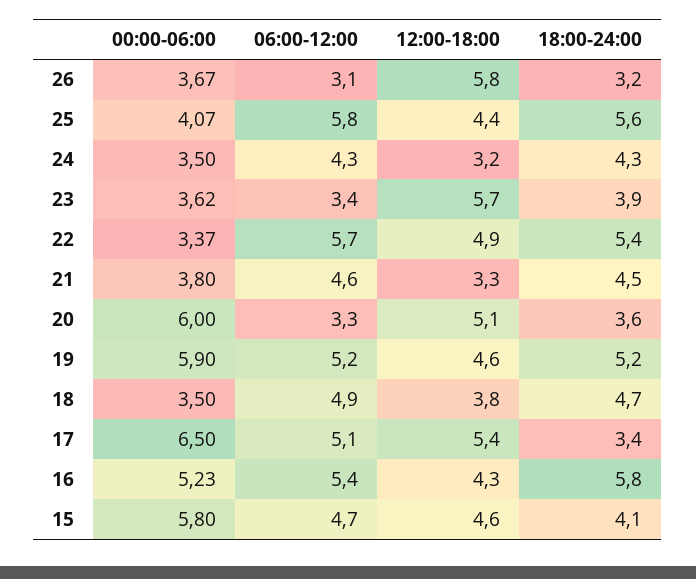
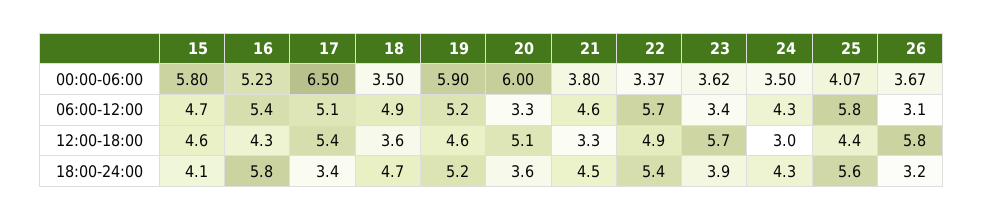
  {
    "00:00-06:00": {
      "26": 3.67,
      "25": 4.07,
      "24": 3.5,
      "23": 3.62,
      "22": 3.37,
      "21": 3.8,
      "20": 6,
      "19": 5.9,
      "18": 3.5,
      "17": 6.5,
      "16": 5.23,
      "15": 5.8
    },
    "06:00-12:00": {
      "26": 3.1,
      "25": 5.8,
      "24": 4.3,
      "23": 3.4,
      "22": 5.7,
      "21": 4.6,
      "20": 3.3,
      "19": 5.2,
      "18": 4.9,
      "17": 5.1,
      "16": 5.4,
      "15": 4.7
    },
    "12:00-18:00": {
      "26": 5.8,
      "25": 4.4,
-     "24": 3.2,
+     "24": 3,
      "23": 5.7,
      "22": 4.9,
      "21": 3.3,
      "20": 5.1,
      "19": 4.6,
-     "18": 3.8,
+     "18": 3.6,
      "17": 5.4,
      "16": 4.3,
      "15": 4.6
    },
    "18:00-24:00": {
      "26": 3.2,
      "25": 5.6,
      "24": 4.3,
      "23": 3.9,
      "22": 5.4,
      "21": 4.5,
      "20": 3.6,
      "19": 5.2,
      "18": 4.7,
      "17": 3.4,
      "16": 5.8,
      "15": 4.1
    }
  }

